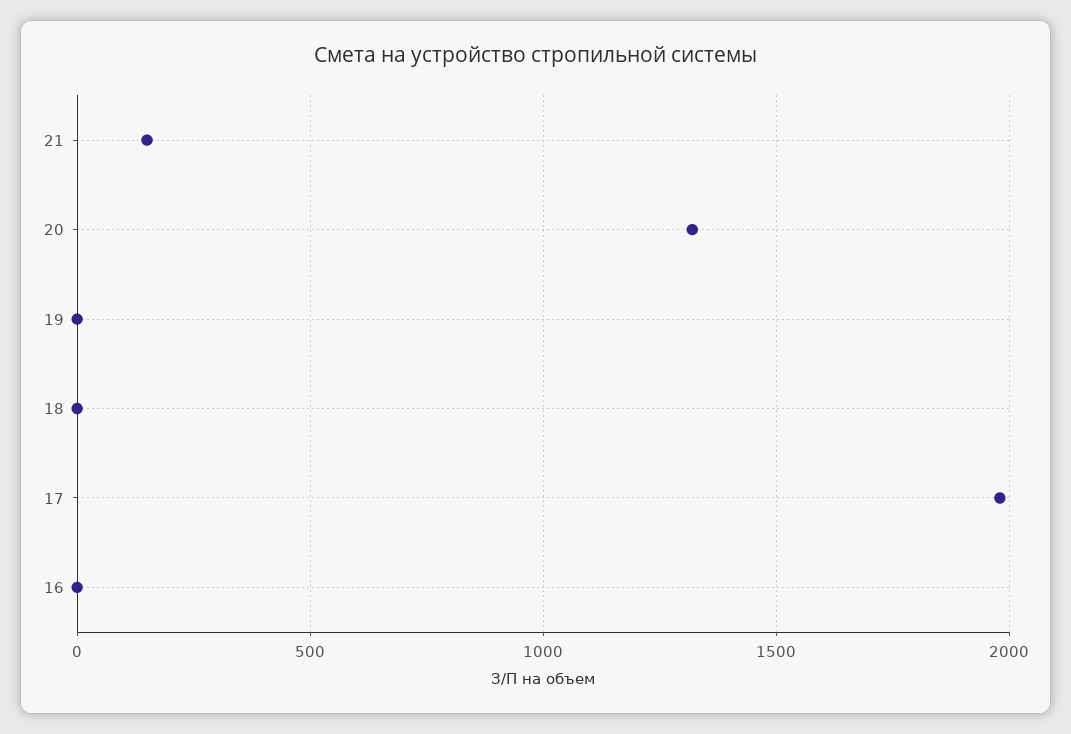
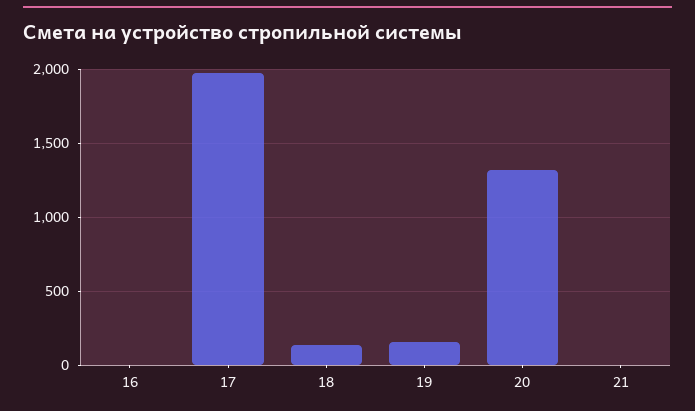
  {
-   "21": 150,
+   "21": 0,
    "20": 1300,
-   "19": 0,
+   "19": 150,
-   "18": 0,
+   "18": 150,
    "17": 2000,
    "16": 0
  }

